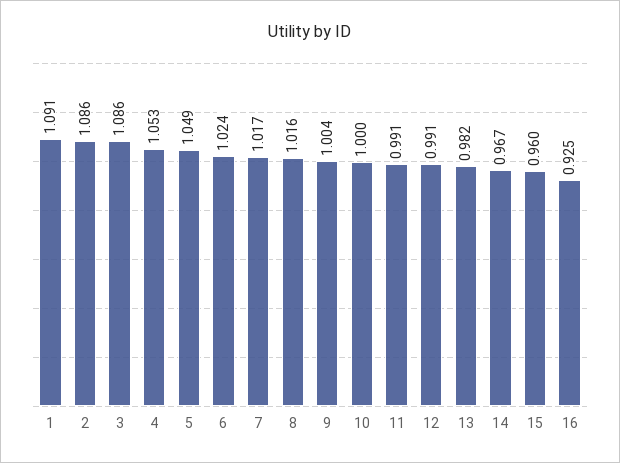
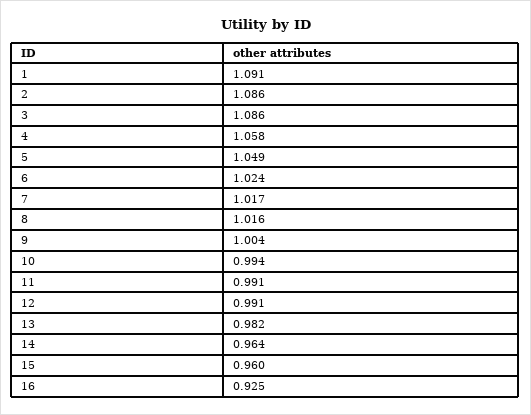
  {
    "1": 1.091,
    "2": 1.086,
    "3": 1.086,
-   "4": 1.053,
+   "4": 1.058,
    "5": 1.049,
    "6": 1.024,
    "7": 1.017,
    "8": 1.016,
    "9": 1.004,
-   "10": 1,
+   "10": 0.994,
    "11": 0.991,
    "12": 0.991,
    "13": 0.982,
-   "14": 0.967,
+   "14": 0.964,
    "15": 0.96,
    "16": 0.925
  }

